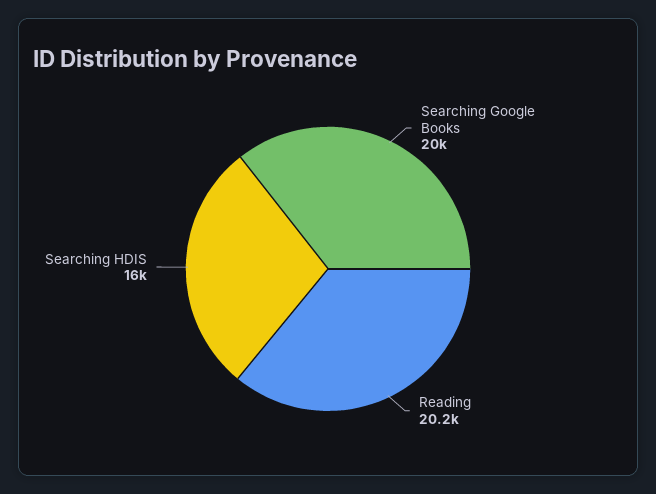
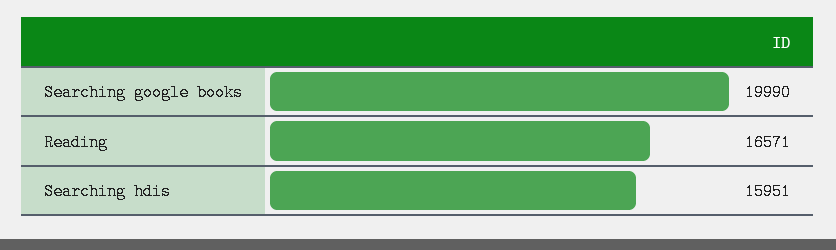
  {
    "Searching Google Books": 19990,
-   "Reading": 20200,
+   "Reading": 16571,
    "Searching HDIS": 15951
  }

